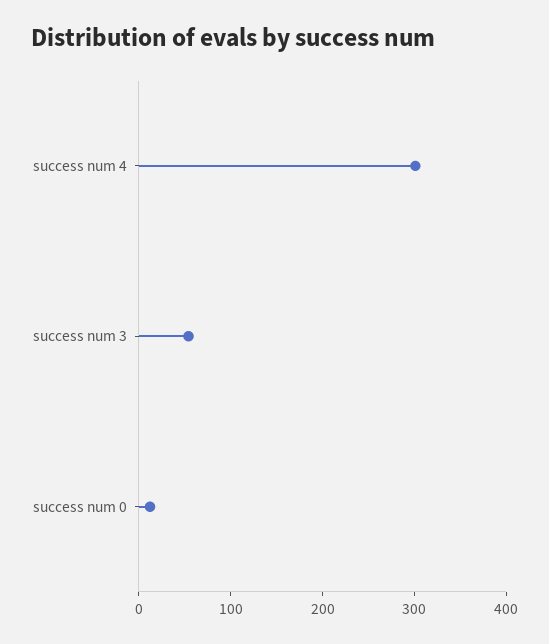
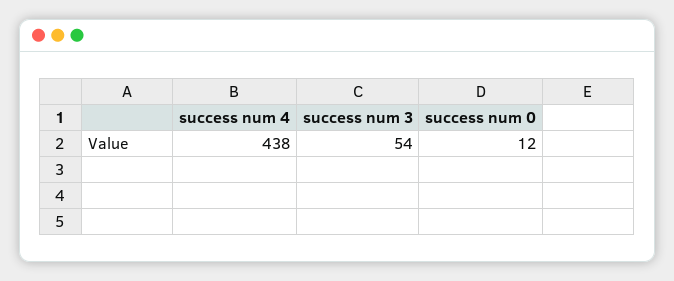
  {
-   "success num 4": 300,
+   "success num 4": 438,
    "success num 3": 54,
    "success num 0": 12
  }

